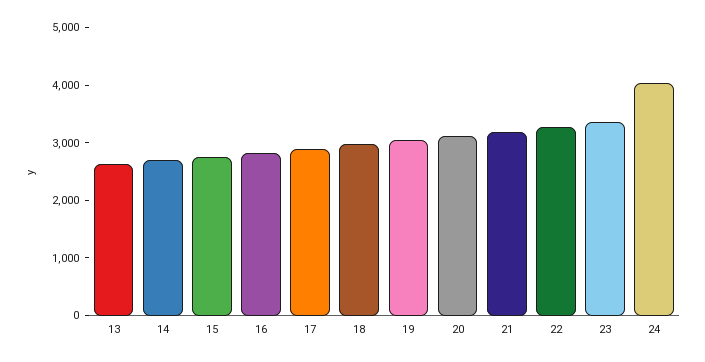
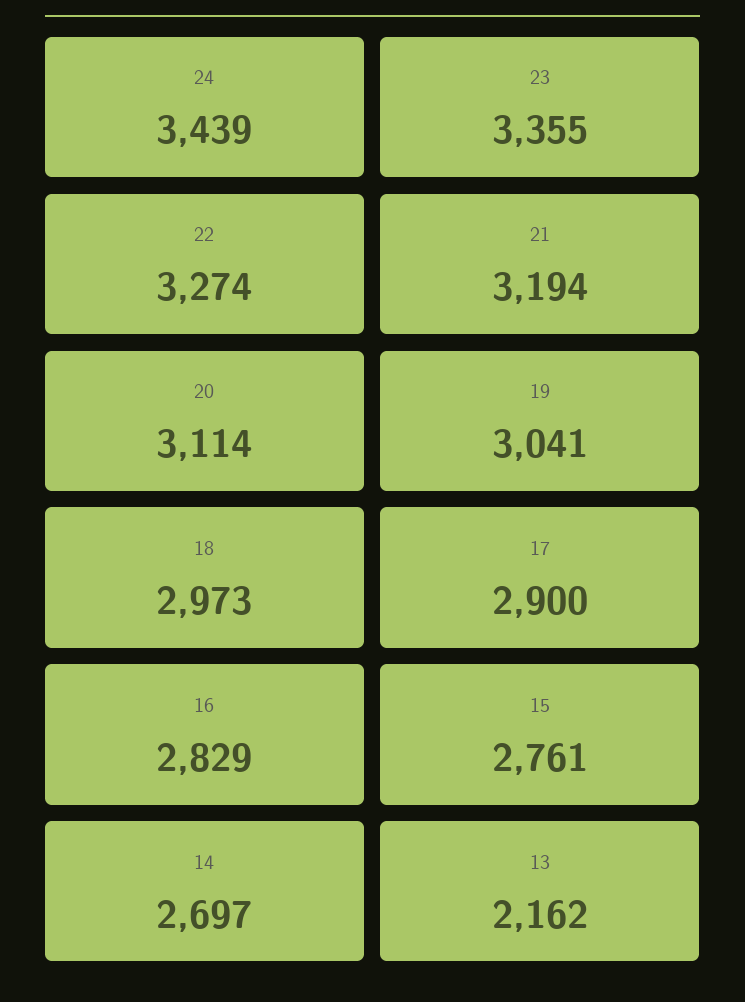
  {
-   "13": 2600,
+   "13": 2162,
    "14": 2697,
    "15": 2761,
    "16": 2829,
    "17": 2900,
    "18": 2973,
    "19": 3041,
    "20": 3114,
    "21": 3194,
    "22": 3274,
    "23": 3355,
-   "24": 4000
+   "24": 3439
  }

